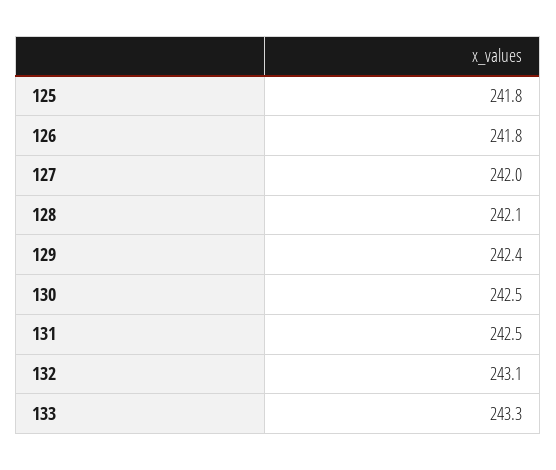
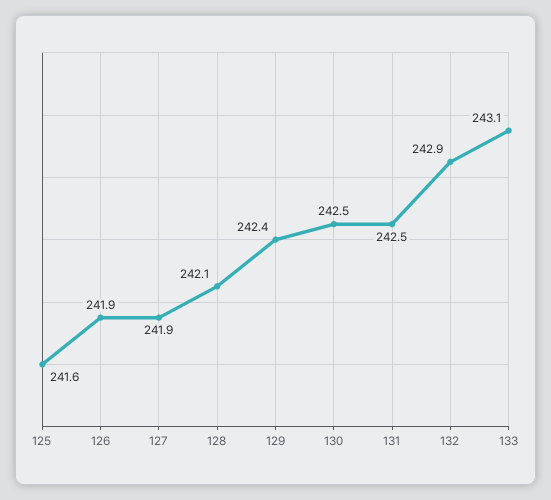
  {
-   "125": 241.8,
+   "125": 241.6,
-   "126": 241.8,
+   "126": 241.9,
-   "127": 242,
+   "127": 241.9,
    "128": 242.1,
    "129": 242.4,
    "130": 242.5,
    "131": 242.5,
-   "132": 243.1,
+   "132": 242.9,
-   "133": 243.3
+   "133": 243.1
  }

